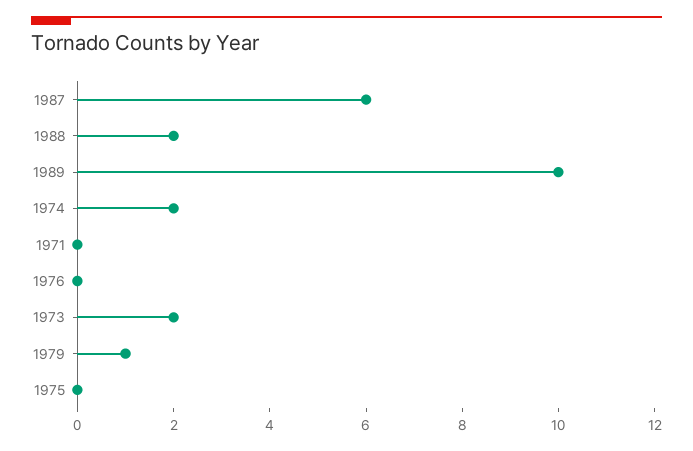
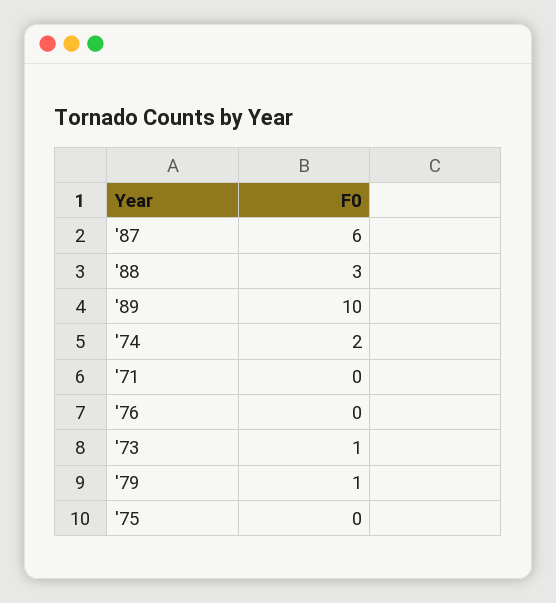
  {
    "1987": 6,
-   "1988": 2,
+   "1988": 3,
    "1989": 10,
    "1974": 2,
    "1971": 0,
    "1976": 0,
-   "1973": 2,
+   "1973": 1,
    "1979": 1,
    "1975": 0
  }

